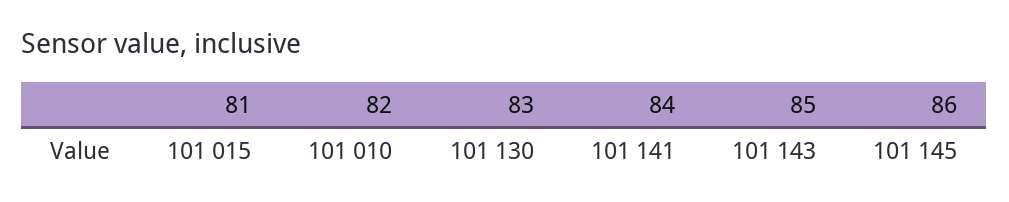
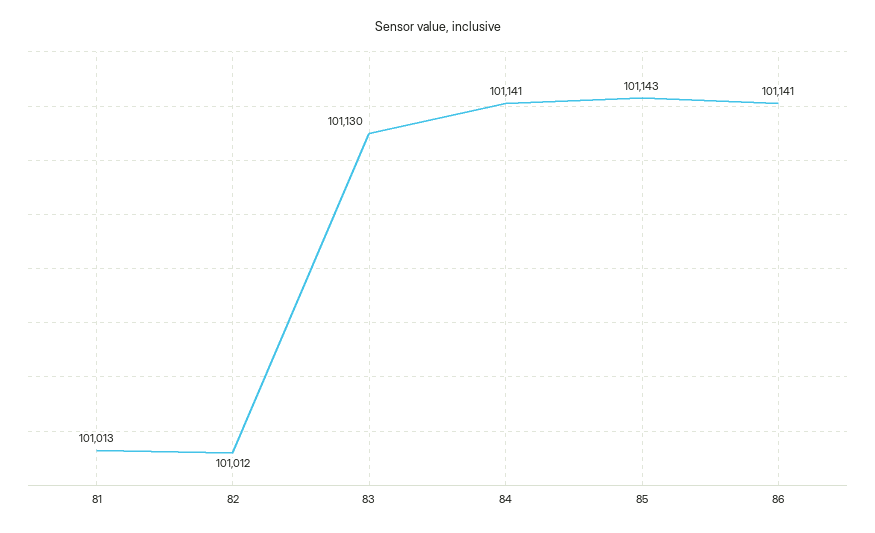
  {
-   "81": 101015,
+   "81": 101013,
-   "82": 101010,
+   "82": 101012,
    "83": 101130,
    "84": 101141,
    "85": 101143,
-   "86": 101145
+   "86": 101141
  }

